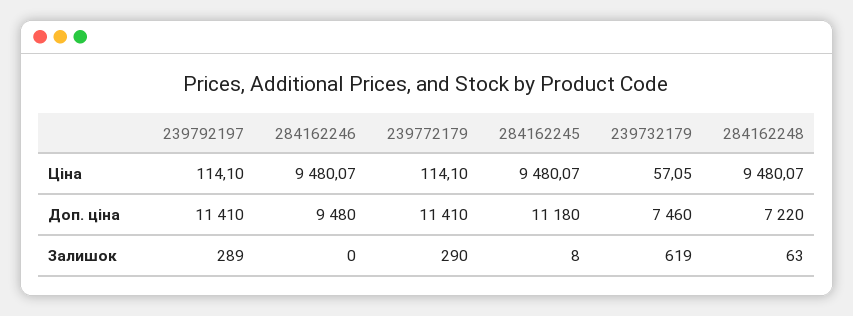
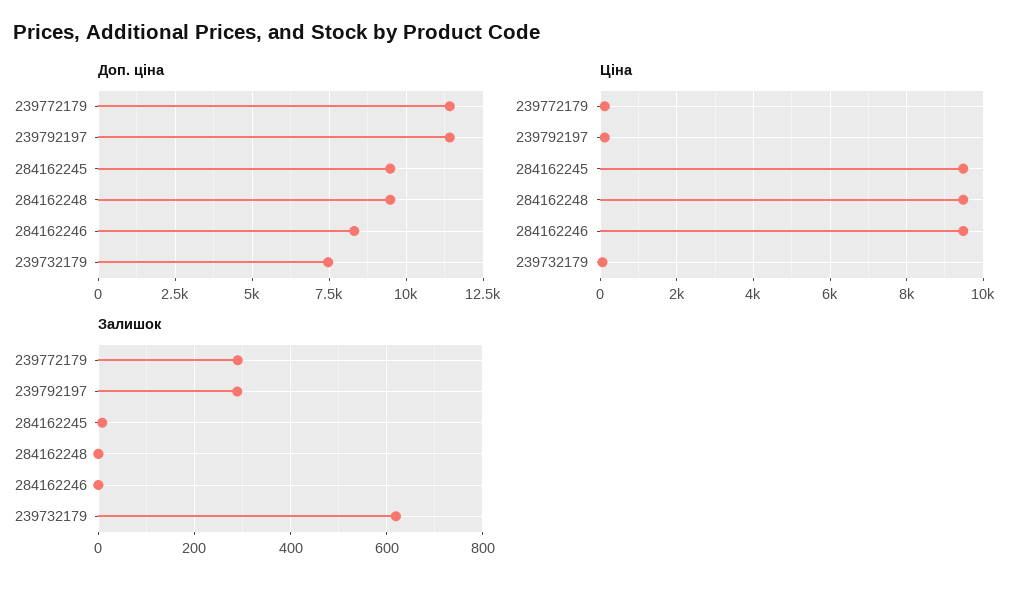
  {
    "Ціна": {
      "239792197": 114.1,
      "284162246": 9480.07,
      "239772179": 114.1,
      "284162245": 9480.07,
      "239732179": 57.05,
      "284162248": 9480.07
    },
    "Доп. ціна": {
      "239792197": 11410,
-     "284162246": 9480,
+     "284162246": 8250,
      "239772179": 11410,
-     "284162245": 11180,
+     "284162245": 9500,
      "239732179": 7460,
-     "284162248": 7220
+     "284162248": 9500
    },
    "Залишок": {
      "239792197": 289,
      "284162246": 0,
      "239772179": 290,
      "284162245": 8,
      "239732179": 619,
-     "284162248": 63
+     "284162248": 0
    }
  }

